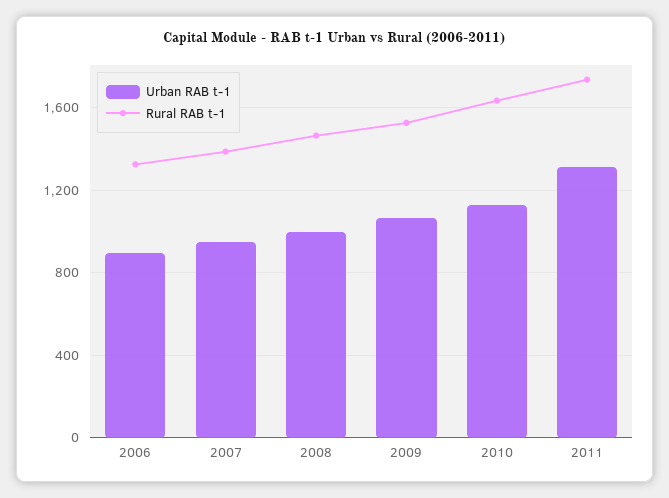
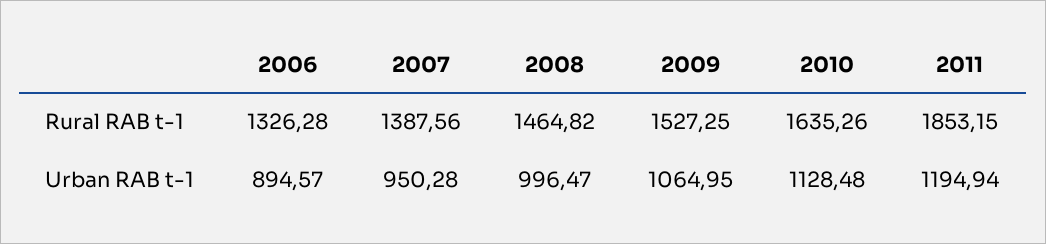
  {
    "Urban RAB t-1": {
      "2006": 894.57,
      "2007": 950.28,
      "2008": 996.47,
      "2009": 1064.95,
      "2010": 1128.48,
-     "2011": 1300
+     "2011": 1194.94
    },
    "Rural RAB t-1": {
      "2006": 1326.28,
      "2007": 1387.56,
      "2008": 1464.82,
      "2009": 1527.25,
      "2010": 1635.26,
-     "2011": 1750
+     "2011": 1853.15
    }
  }

